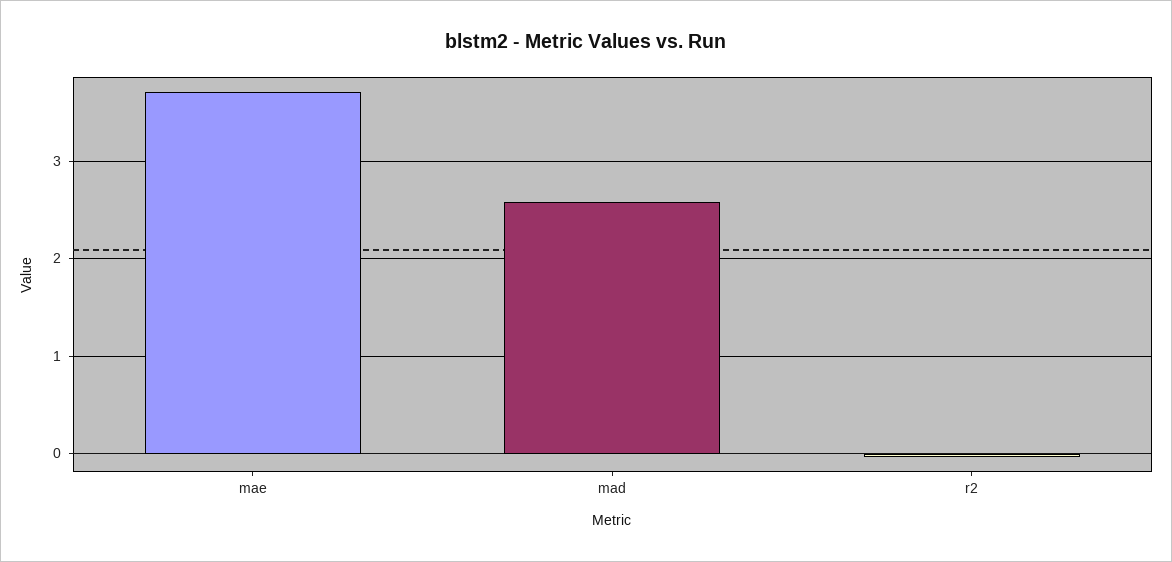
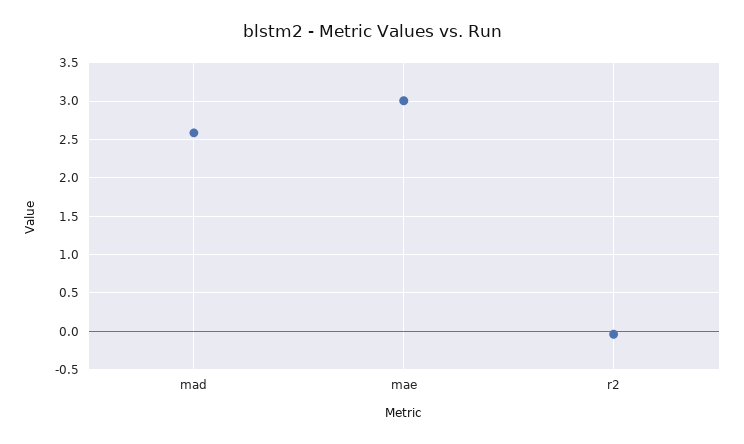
  {
-   "mae": 3.7,
+   "mae": 3,
    "mad": 2.6,
    "r2": 0
  }

